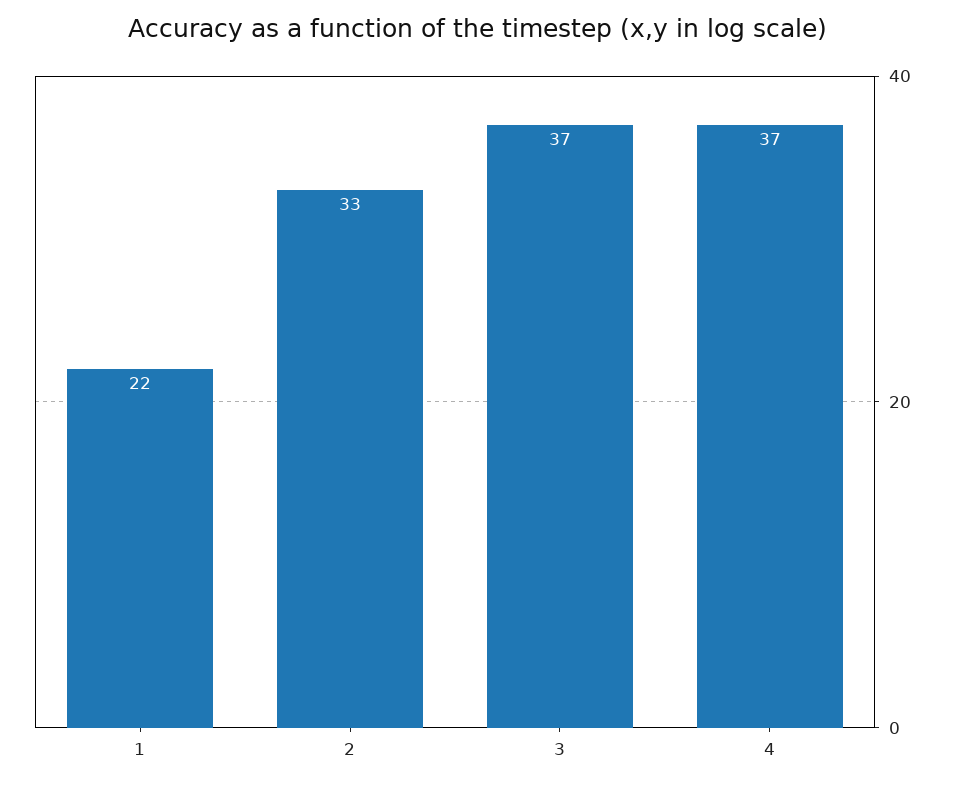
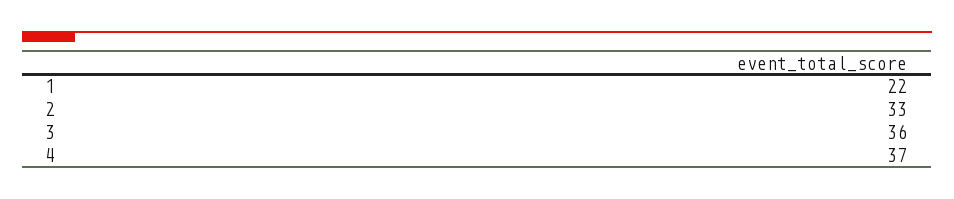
  {
    "1": 22,
    "2": 33,
-   "3": 37,
+   "3": 36,
    "4": 37
  }

